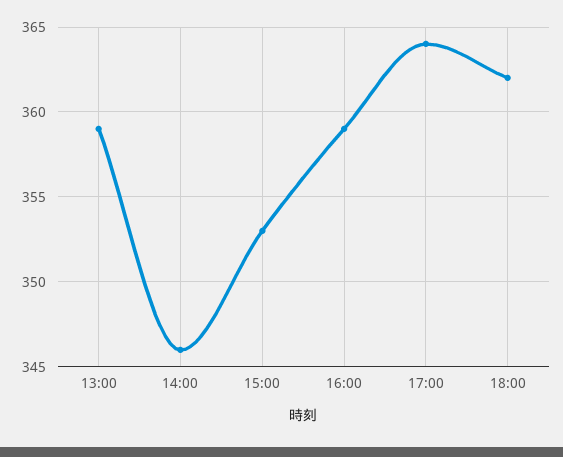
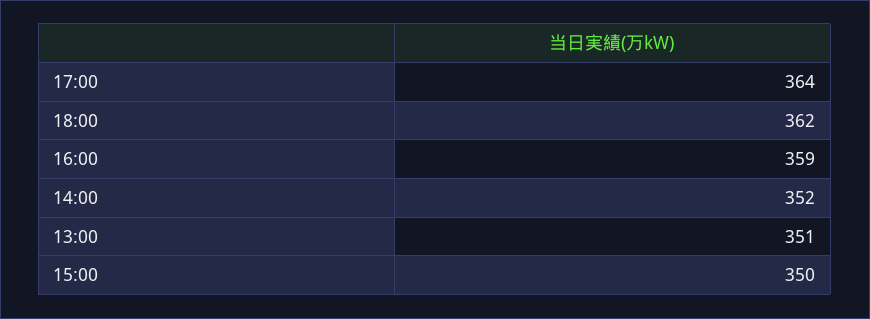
  {
-   "13:00": 359,
+   "13:00": 351,
-   "14:00": 346,
+   "14:00": 352,
-   "15:00": 353,
+   "15:00": 350,
    "16:00": 359,
    "17:00": 364,
    "18:00": 362
  }

